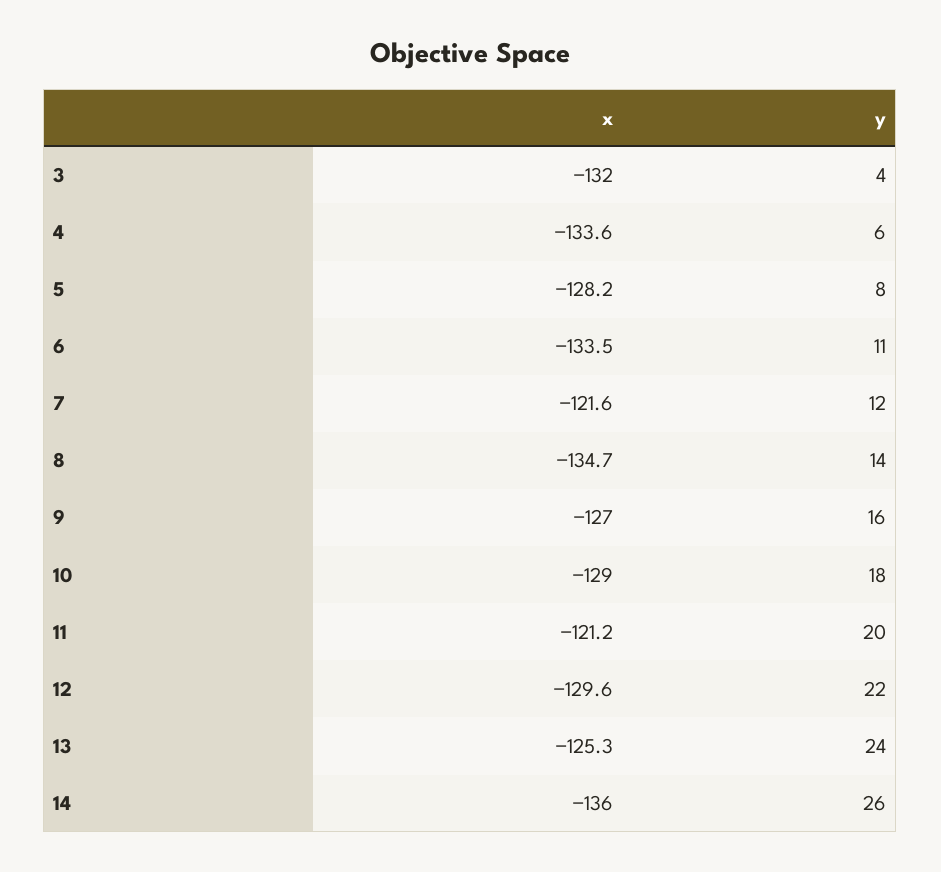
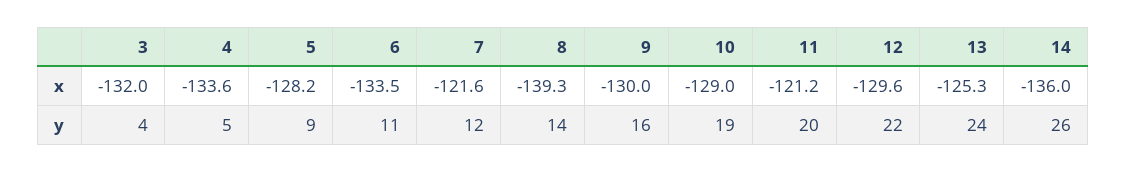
  {
    "x": {
      "3": -132,
      "4": -133.6,
      "5": -128.2,
      "6": -133.5,
      "7": -121.6,
-     "8": -134.7,
+     "8": -139.3,
-     "9": -127,
+     "9": -130,
      "10": -129,
      "11": -121.2,
      "12": -129.6,
      "13": -125.3,
      "14": -136
    },
    "y": {
      "3": 4,
-     "4": 6,
+     "4": 5,
-     "5": 8,
+     "5": 9,
      "6": 11,
      "7": 12,
      "8": 14,
      "9": 16,
-     "10": 18,
+     "10": 19,
      "11": 20,
      "12": 22,
      "13": 24,
      "14": 26
    }
  }

